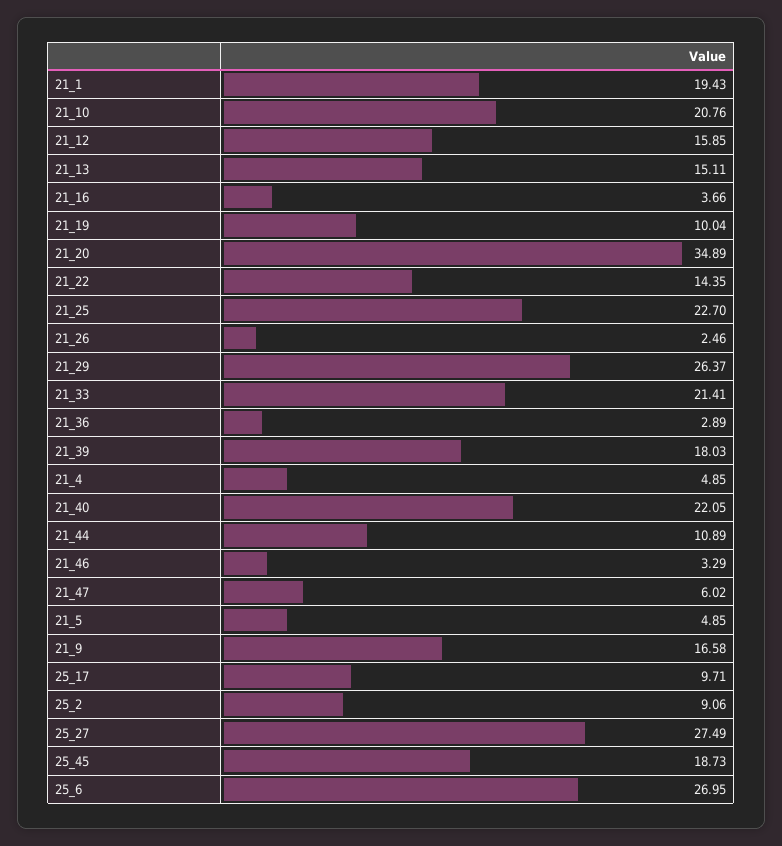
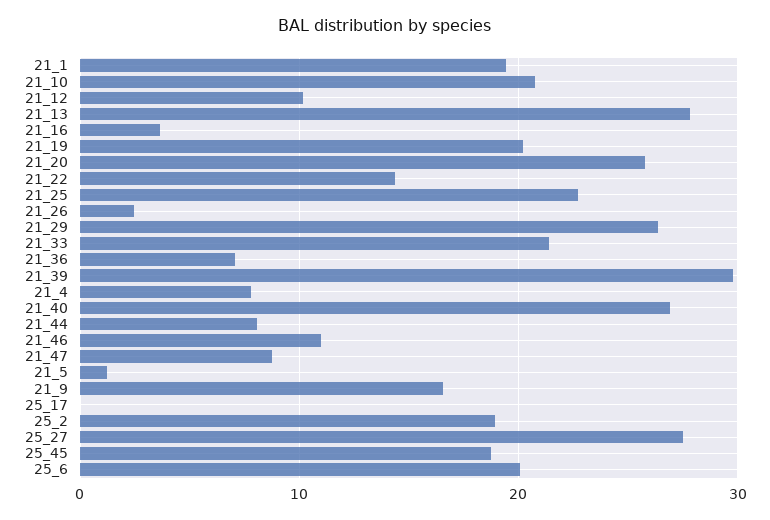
  {
    "21_1": 19.43,
    "21_10": 20.76,
-   "21_12": 15.85,
+   "21_12": 10,
-   "21_13": 15.11,
+   "21_13": 28,
    "21_16": 3.66,
-   "21_19": 10.04,
+   "21_19": 20,
-   "21_20": 34.89,
+   "21_20": 26,
    "21_22": 14.35,
    "21_25": 22.7,
    "21_26": 2.46,
    "21_29": 26.37,
    "21_33": 21.41,
-   "21_36": 2.89,
+   "21_36": 7,
-   "21_39": 18.03,
+   "21_39": 30,
-   "21_4": 4.85,
+   "21_4": 8,
-   "21_40": 22.05,
+   "21_40": 27,
-   "21_44": 10.89,
+   "21_44": 8,
-   "21_46": 3.29,
+   "21_46": 11,
-   "21_47": 6.02,
+   "21_47": 9,
-   "21_5": 4.85,
+   "21_5": 1,
    "21_9": 16.58,
-   "25_17": 9.71,
+   "25_17": 0,
-   "25_2": 9.06,
+   "25_2": 19,
    "25_27": 27.49,
    "25_45": 18.73,
-   "25_6": 26.95
+   "25_6": 20
  }

